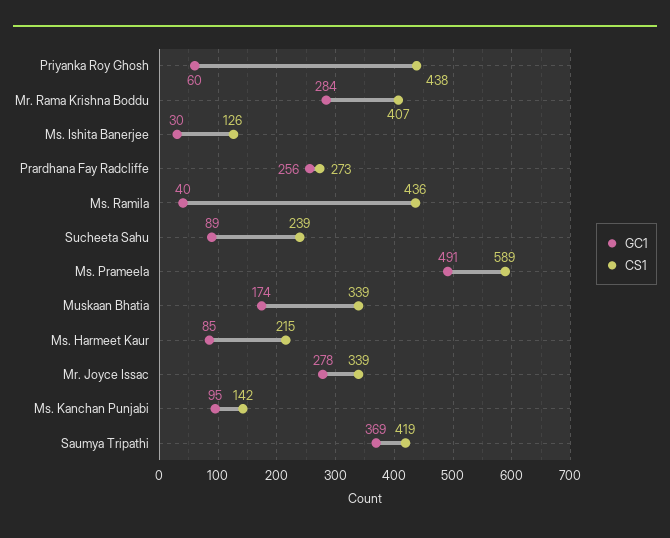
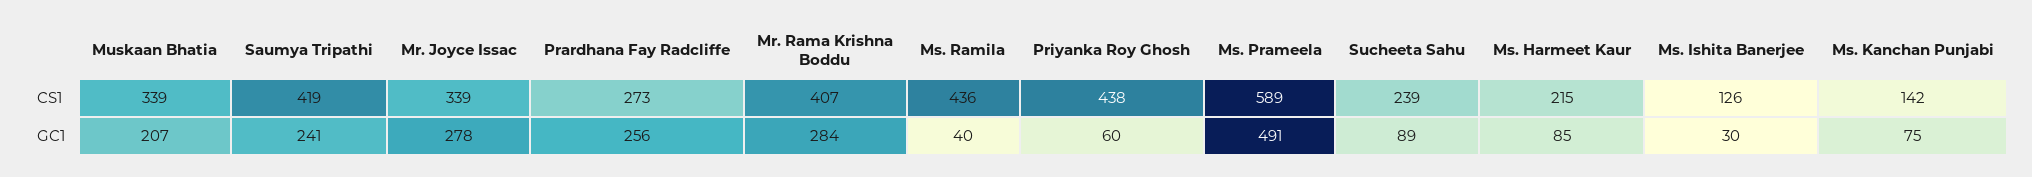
  {
    "GC1": {
      "Priyanka Roy Ghosh": 60,
      "Mr. Rama Krishna Boddu": 284,
      "Ms. Ishita Banerjee": 30,
      "Prardhana Fay Radcliffe": 256,
      "Ms. Ramila": 40,
      "Sucheeta Sahu": 89,
      "Ms. Prameela": 491,
-     "Muskaan Bhatia": 174,
+     "Muskaan Bhatia": 207,
      "Ms. Harmeet Kaur": 85,
      "Mr. Joyce Issac": 278,
-     "Ms. Kanchan Punjabi": 95,
+     "Ms. Kanchan Punjabi": 75,
-     "Saumya Tripathi": 369
+     "Saumya Tripathi": 241
    },
    "CS1": {
      "Priyanka Roy Ghosh": 438,
      "Mr. Rama Krishna Boddu": 407,
      "Ms. Ishita Banerjee": 126,
      "Prardhana Fay Radcliffe": 273,
      "Ms. Ramila": 436,
      "Sucheeta Sahu": 239,
      "Ms. Prameela": 589,
      "Muskaan Bhatia": 339,
      "Ms. Harmeet Kaur": 215,
      "Mr. Joyce Issac": 339,
      "Ms. Kanchan Punjabi": 142,
      "Saumya Tripathi": 419
    }
  }

